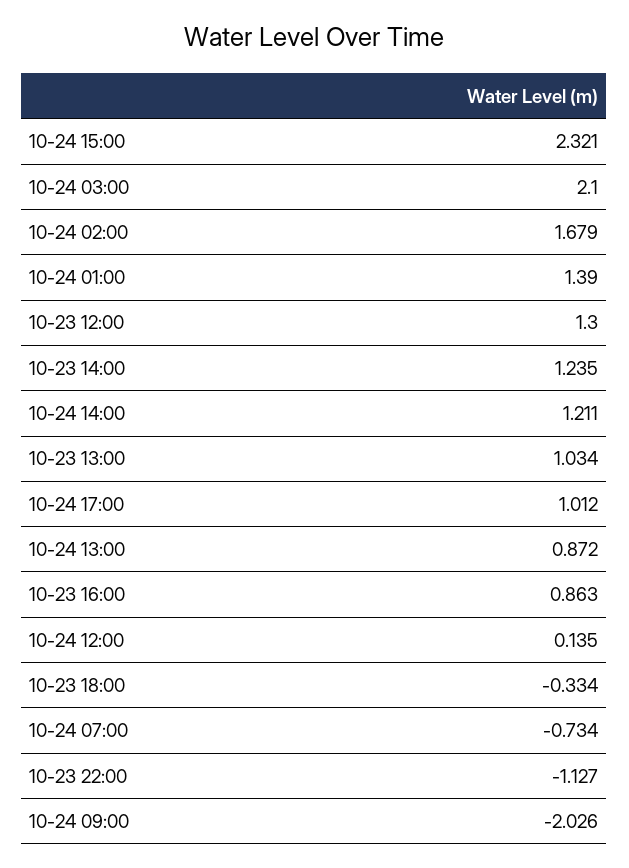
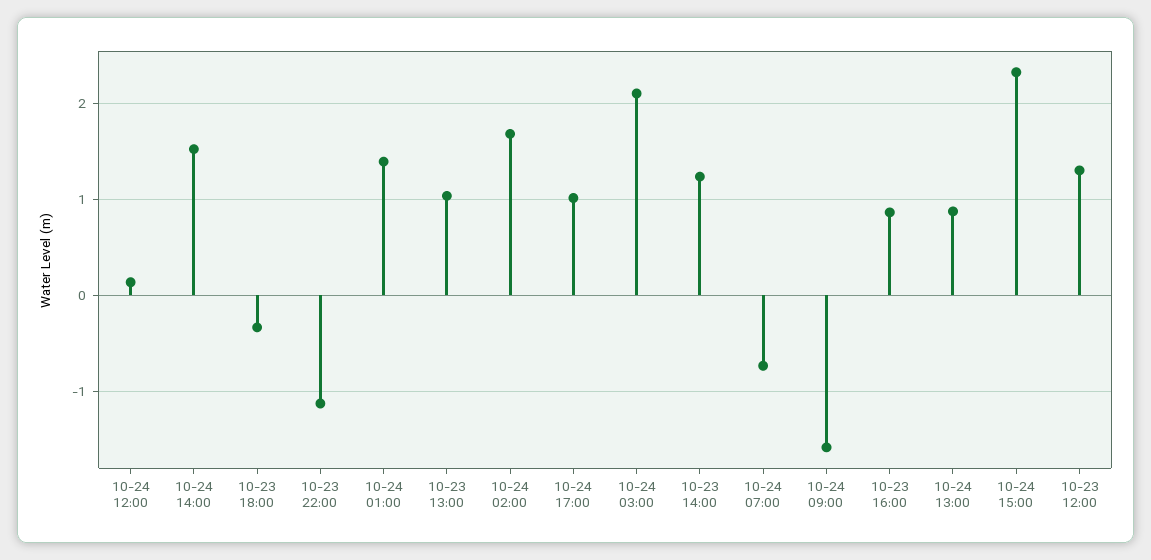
  {
    "10-24 15:00": 2.321,
    "10-24 03:00": 2.1,
    "10-24 02:00": 1.679,
    "10-24 01:00": 1.39,
    "10-23 12:00": 1.3,
    "10-23 14:00": 1.235,
-   "10-24 14:00": 1.211,
+   "10-24 14:00": 1.5,
    "10-23 13:00": 1.034,
    "10-24 17:00": 1.012,
    "10-24 13:00": 0.872,
    "10-23 16:00": 0.863,
    "10-24 12:00": 0.135,
    "10-23 18:00": -0.334,
    "10-24 07:00": -0.734,
    "10-23 22:00": -1.127,
-   "10-24 09:00": -2.026
+   "10-24 09:00": -1.6
  }

